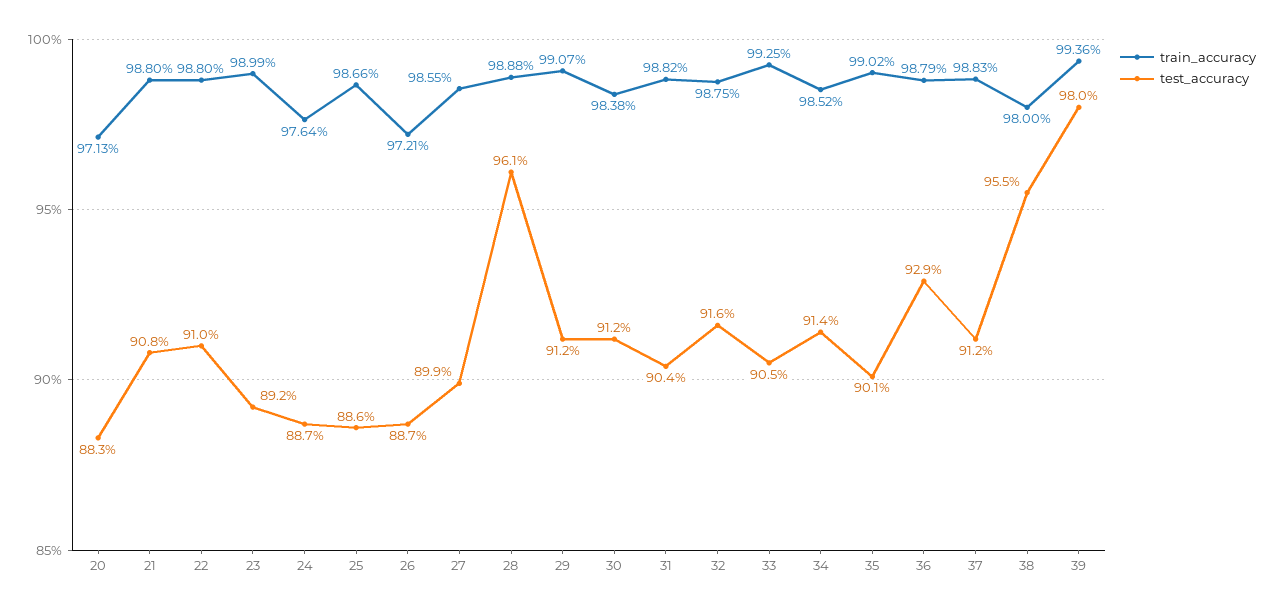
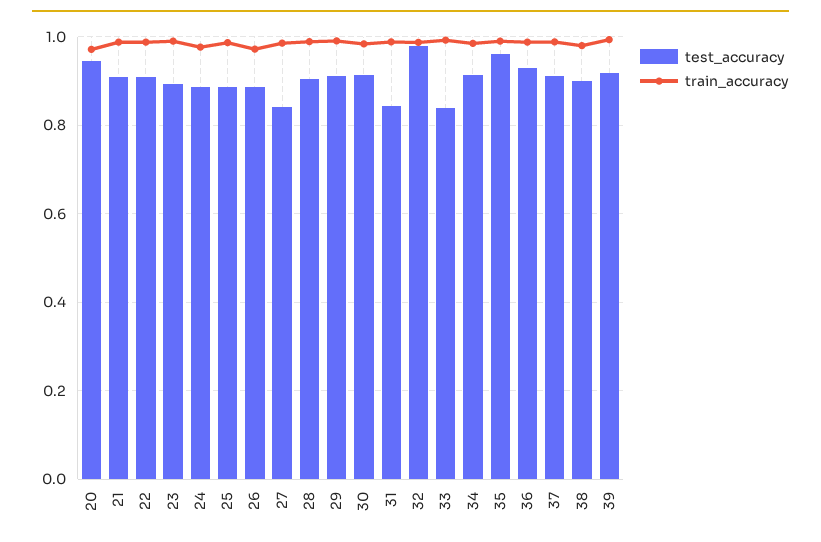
  {
    "train_accuracy": {
      "20": 0.9713,
      "21": 0.988,
      "22": 0.988,
      "23": 0.9899,
      "24": 0.9764,
      "25": 0.9866,
      "26": 0.9721,
      "27": 0.9855,
      "28": 0.9888,
      "29": 0.9907,
      "30": 0.9838,
      "31": 0.9882,
      "32": 0.9875,
      "33": 0.9925,
      "34": 0.9852,
      "35": 0.9902,
      "36": 0.9879,
      "37": 0.9883,
      "38": 0.98,
      "39": 0.9936
    },
    "test_accuracy": {
-     "20": 0.883,
+     "20": 0.94,
      "21": 0.908,
      "22": 0.91,
      "23": 0.892,
      "24": 0.887,
      "25": 0.886,
      "26": 0.887,
-     "27": 0.899,
+     "27": 0.84,
-     "28": 0.961,
+     "28": 0.9,
      "29": 0.912,
      "30": 0.912,
-     "31": 0.904,
+     "31": 0.84,
-     "32": 0.916,
+     "32": 0.98,
-     "33": 0.905,
+     "33": 0.84,
      "34": 0.914,
-     "35": 0.901,
+     "35": 0.96,
      "36": 0.929,
      "37": 0.912,
-     "38": 0.955,
+     "38": 0.9,
-     "39": 0.98
+     "39": 0.92
    }
  }

